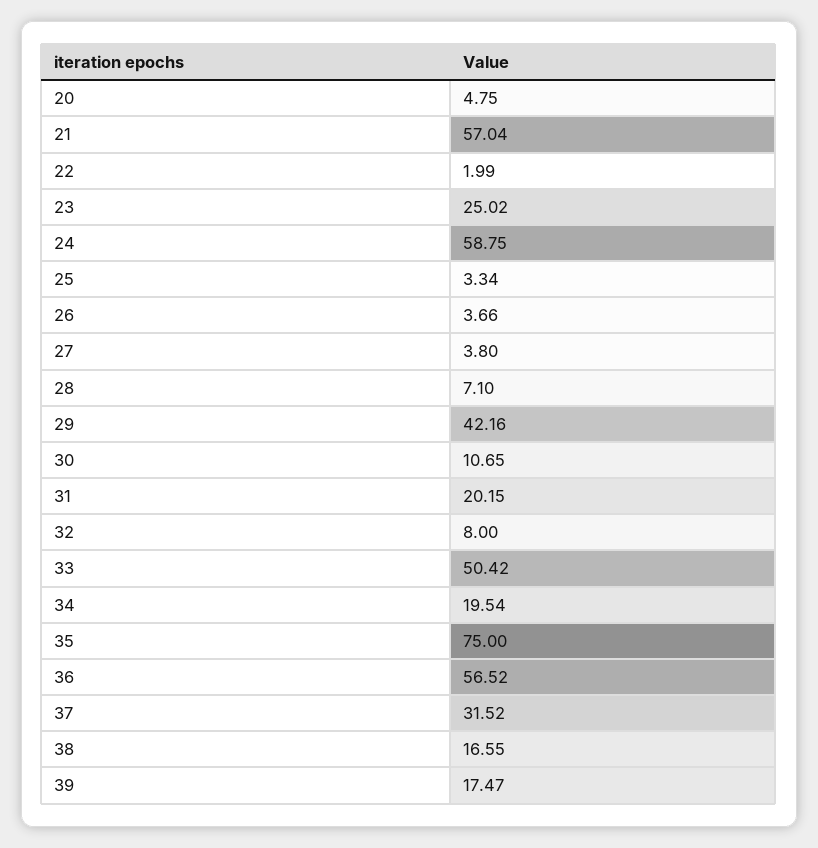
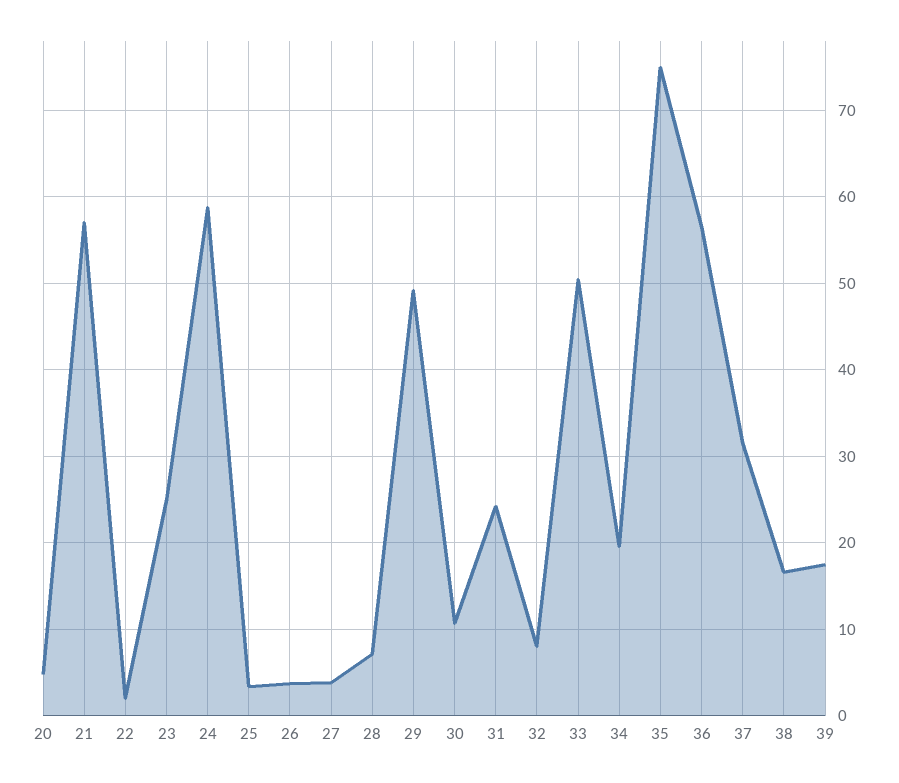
  {
    "20": 4.75,
    "21": 57.04,
    "22": 1.99,
    "23": 25.02,
    "24": 58.75,
    "25": 3.34,
    "26": 3.66,
    "27": 3.8,
    "28": 7.1,
-   "29": 42.16,
+   "29": 49,
    "30": 10.65,
-   "31": 20.15,
+   "31": 24,
    "32": 8,
    "33": 50.42,
    "34": 19.54,
    "35": 75,
    "36": 56.52,
    "37": 31.52,
    "38": 16.55,
    "39": 17.47
  }

